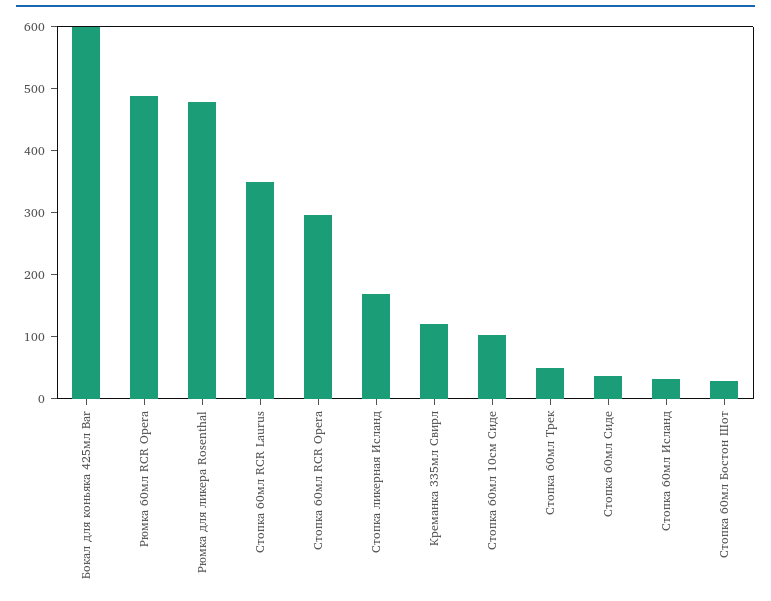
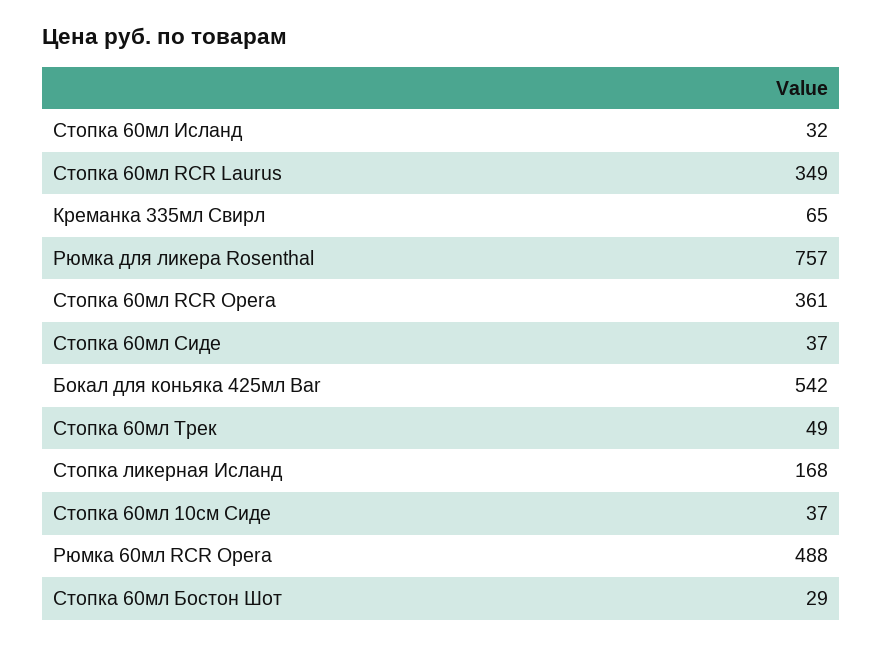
  {
-   "Бокал для коньяка 425мл Bar": 600,
+   "Бокал для коньяка 425мл Bar": 542,
    "Рюмка 60мл RCR Opera": 488,
-   "Рюмка для ликера Rosenthal": 480,
+   "Рюмка для ликера Rosenthal": 757,
    "Стопка 60мл RCR Laurus": 349,
-   "Стопка 60мл RCR Opera": 300,
+   "Стопка 60мл RCR Opera": 361,
    "Стопка ликерная Исланд": 168,
-   "Креманка 335мл Свирл": 120,
+   "Креманка 335мл Свирл": 65,
-   "Стопка 60мл 10см Сиде": 100,
+   "Стопка 60мл 10см Сиде": 37,
    "Стопка 60мл Трек": 49,
    "Стопка 60мл Сиде": 37,
    "Стопка 60мл Исланд": 32,
    "Стопка 60мл Бостон Шот": 29
  }

